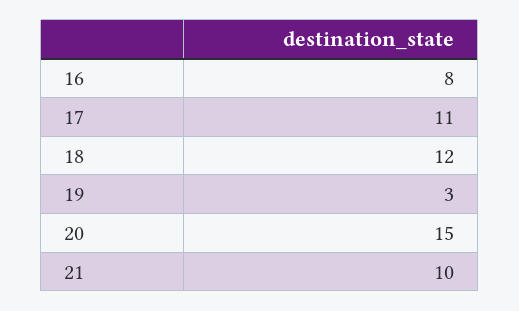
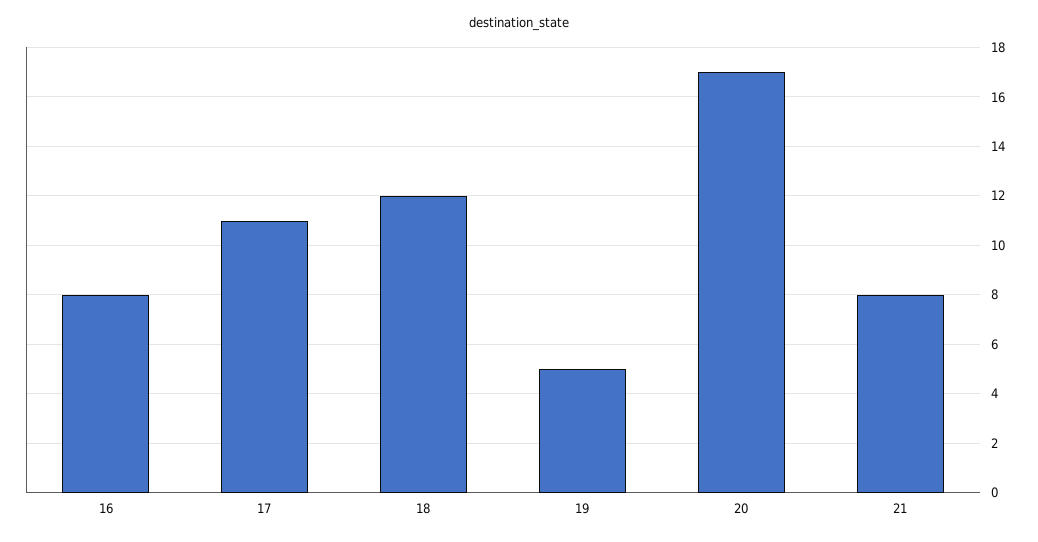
  {
    "16": 8,
    "17": 11,
    "18": 12,
-   "19": 3,
+   "19": 5,
-   "20": 15,
+   "20": 17,
-   "21": 10
+   "21": 8
  }

